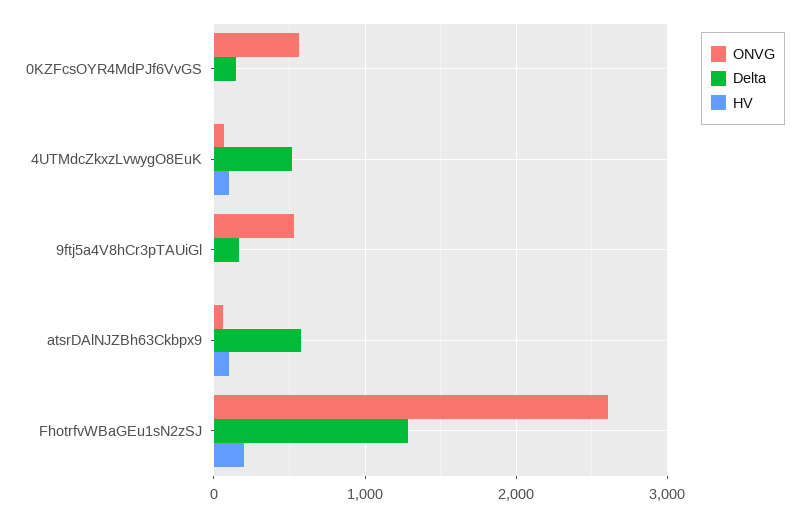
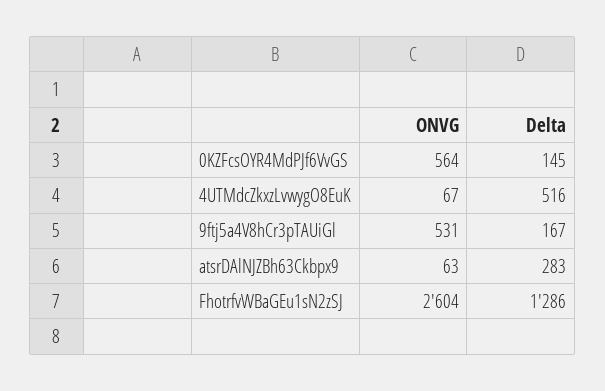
  {
    "ONVG": {
      "0KZFcsOYR4MdPJf6VvGS": 564,
      "4UTMdcZkxzLvwygO8EuK": 67,
      "9ftj5a4V8hCr3pTAUiGl": 531,
      "atsrDAlNJZBh63Ckbpx9": 63,
      "FhotrfvWBaGEu1sN2zSJ": 2604
    },
    "Delta": {
      "0KZFcsOYR4MdPJf6VvGS": 145,
      "4UTMdcZkxzLvwygO8EuK": 516,
      "9ftj5a4V8hCr3pTAUiGl": 167,
-     "atsrDAlNJZBh63Ckbpx9": 600,
+     "atsrDAlNJZBh63Ckbpx9": 283,
      "FhotrfvWBaGEu1sN2zSJ": 1286
-   },
+   }
-   "HV": {
-     "0KZFcsOYR4MdPJf6VvGS": 0,
-     "4UTMdcZkxzLvwygO8EuK": 100,
-     "9ftj5a4V8hCr3pTAUiGl": 0,
-     "atsrDAlNJZBh63Ckbpx9": 100,
-     "FhotrfvWBaGEu1sN2zSJ": 200
-   }
  }

